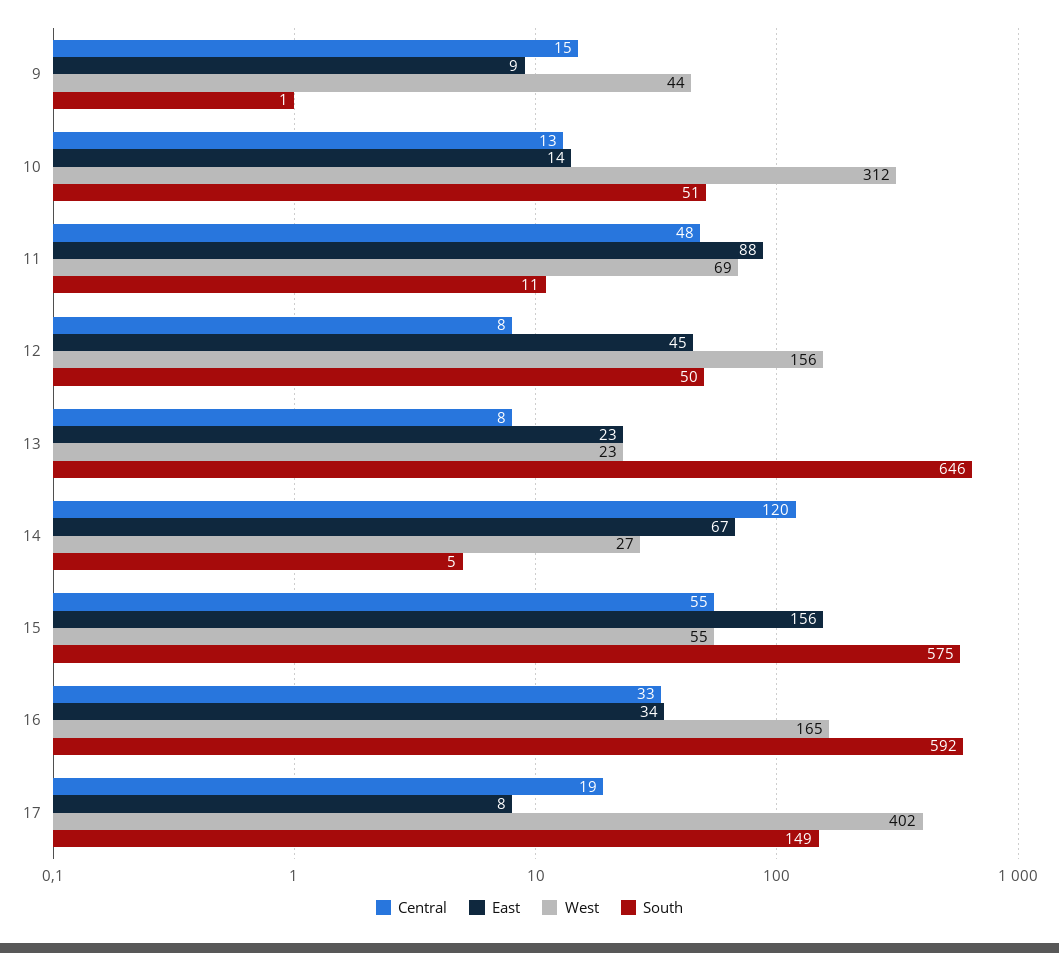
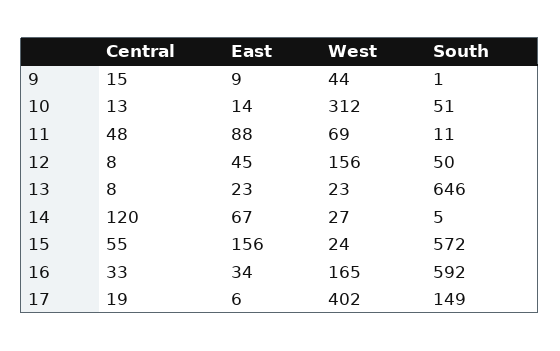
  {
    "Central": {
      "9": 15,
      "10": 13,
      "11": 48,
      "12": 8,
      "13": 8,
      "14": 120,
      "15": 55,
      "16": 33,
      "17": 19
    },
    "East": {
      "9": 9,
      "10": 14,
      "11": 88,
      "12": 45,
      "13": 23,
      "14": 67,
      "15": 156,
      "16": 34,
-     "17": 8
+     "17": 6
    },
    "West": {
      "9": 44,
      "10": 312,
      "11": 69,
      "12": 156,
      "13": 23,
      "14": 27,
-     "15": 55,
+     "15": 24,
      "16": 165,
      "17": 402
    },
    "South": {
      "9": 1,
      "10": 51,
      "11": 11,
      "12": 50,
      "13": 646,
      "14": 5,
-     "15": 575,
+     "15": 572,
      "16": 592,
      "17": 149
    }
  }

